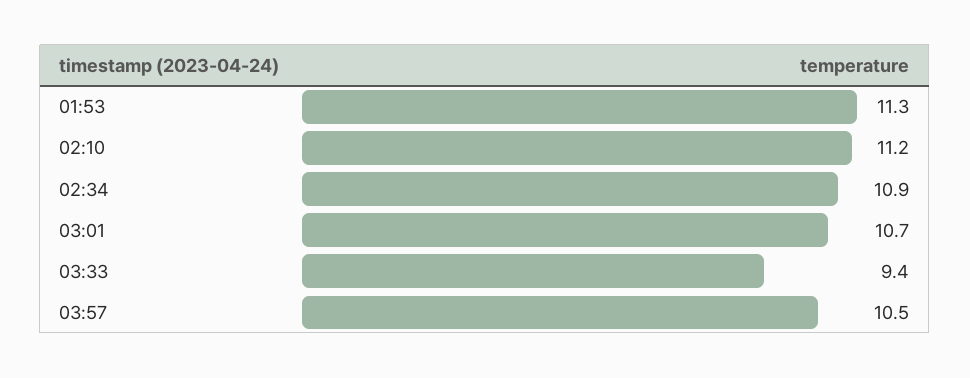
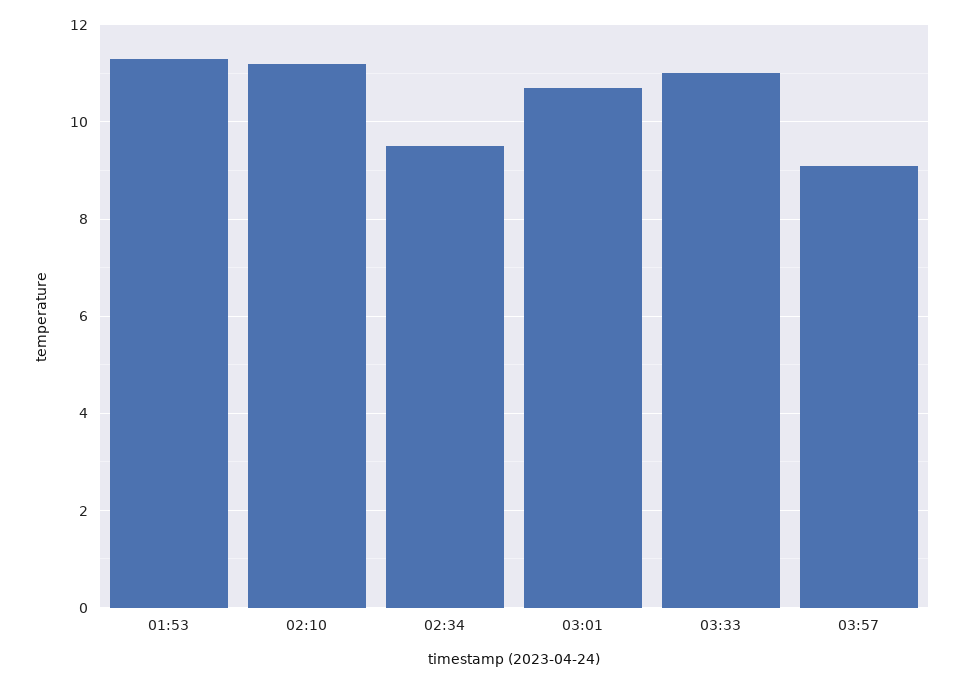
  {
    "01:53": 11.3,
    "02:10": 11.2,
-   "02:34": 10.9,
+   "02:34": 9.5,
    "03:01": 10.7,
-   "03:33": 9.4,
+   "03:33": 11,
-   "03:57": 10.5
+   "03:57": 9
  }

